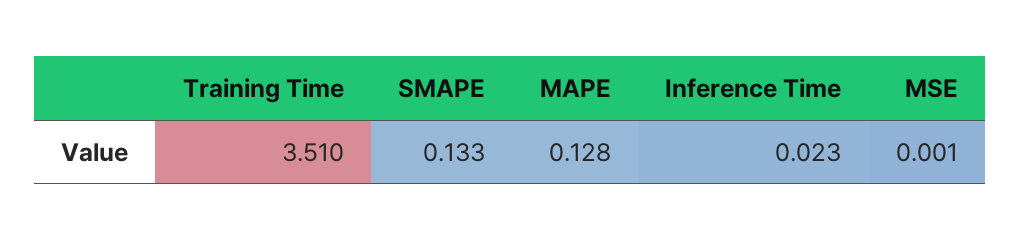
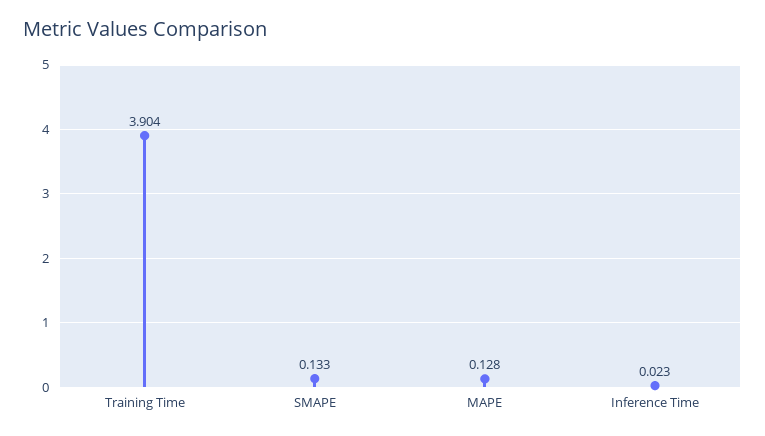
  {
-   "Training Time": 3.51,
+   "Training Time": 3.904,
    "SMAPE": 0.133,
    "MAPE": 0.128,
-   "Inference Time": 0.023,
+   "Inference Time": 0.023
-   "MSE": 0.001
  }

